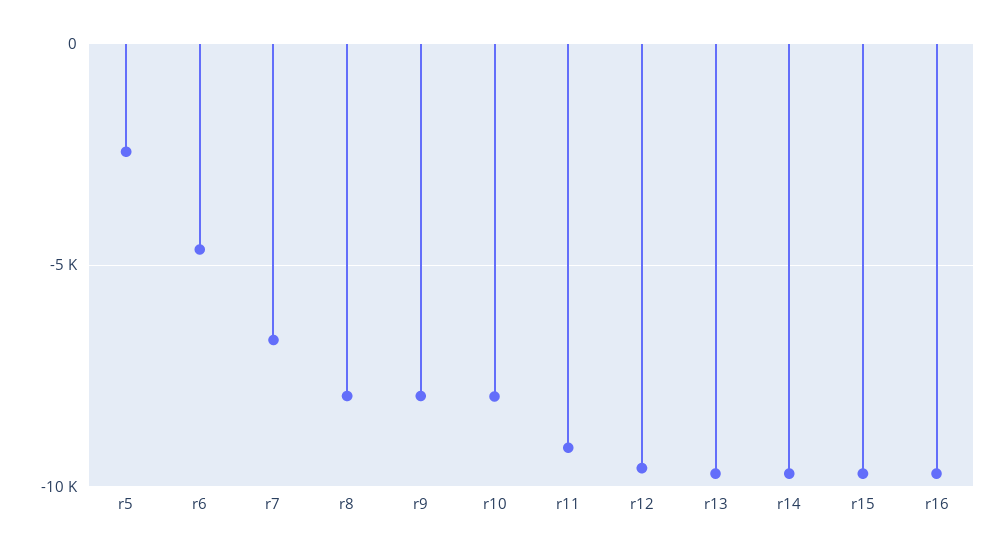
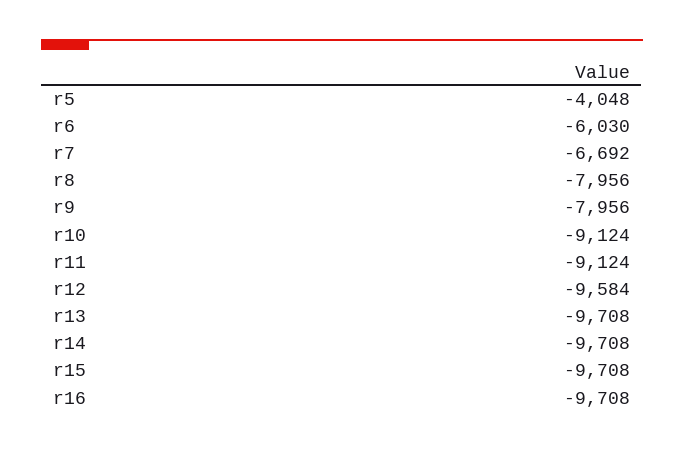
  {
-   "r5": -2500,
+   "r5": -4048,
-   "r6": -4500,
+   "r6": -6030,
    "r7": -6692,
    "r8": -7956,
    "r9": -7956,
-   "r10": -8000,
+   "r10": -9124,
    "r11": -9124,
    "r12": -9584,
    "r13": -9708,
    "r14": -9708,
    "r15": -9708,
    "r16": -9708
  }

